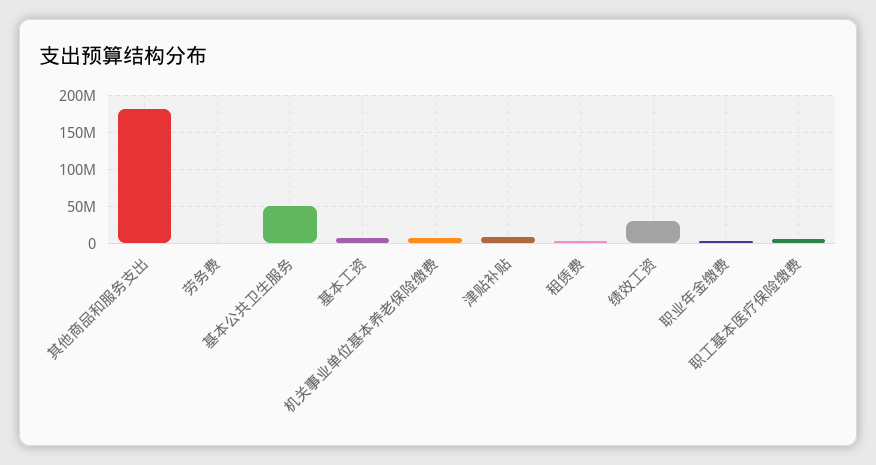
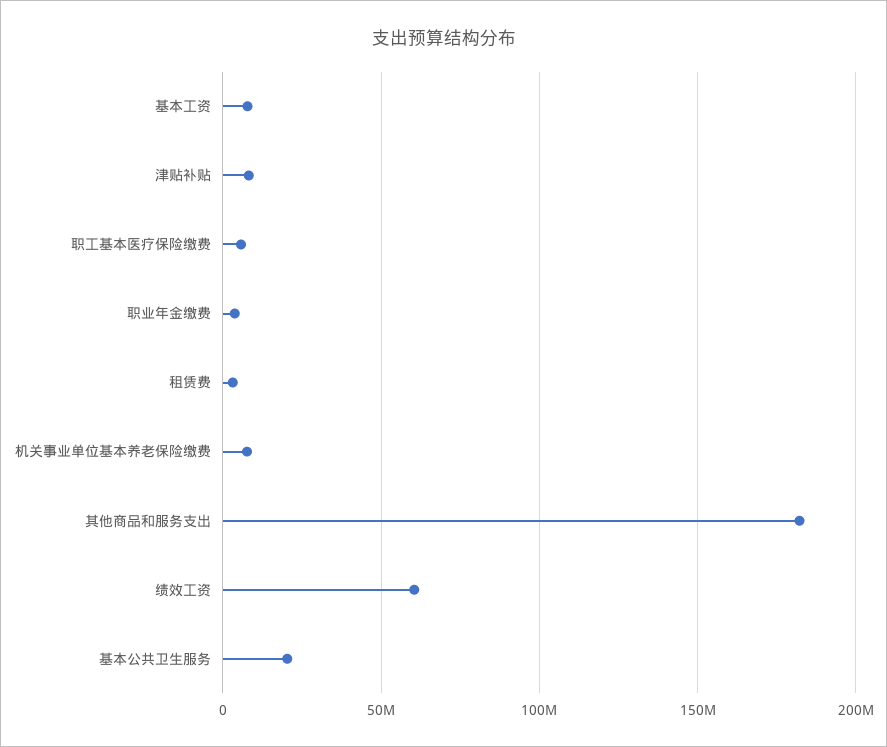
  {
    "其他商品和服务支出": 180000000,
-   "劳务费": 0,
-   "基本公共卫生服务": 50000000,
+   "基本公共卫生服务": 20000000,
    "基本工资": 10000000,
    "机关事业单位基本养老保险缴费": 10000000,
    "津贴补贴": 10000000,
    "租赁费": 5000000,
-   "绩效工资": 30000000,
+   "绩效工资": 60000000,
    "职业年金缴费": 5000000,
    "职工基本医疗保险缴费": 5000000
  }

